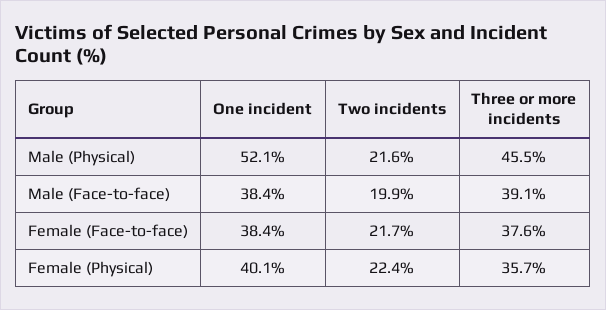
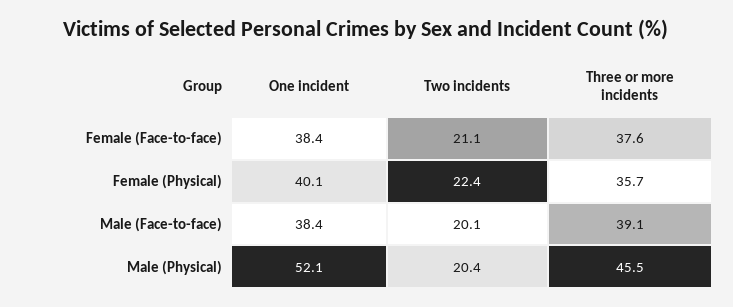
  {
    "One incident": {
      "Male (Physical)": 52.1,
      "Male (Face-to-face)": 38.4,
      "Female (Face-to-face)": 38.4,
      "Female (Physical)": 40.1
    },
    "Two incidents": {
-     "Male (Physical)": 21.6,
+     "Male (Physical)": 20.4,
-     "Male (Face-to-face)": 19.9,
+     "Male (Face-to-face)": 20.1,
-     "Female (Face-to-face)": 21.7,
+     "Female (Face-to-face)": 21.1,
      "Female (Physical)": 22.4
    },
    "Three or more incidents": {
      "Male (Physical)": 45.5,
      "Male (Face-to-face)": 39.1,
      "Female (Face-to-face)": 37.6,
      "Female (Physical)": 35.7
    }
  }

